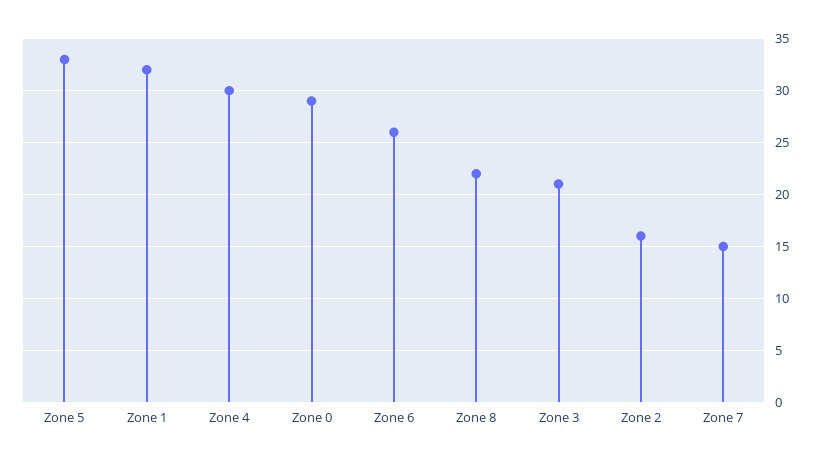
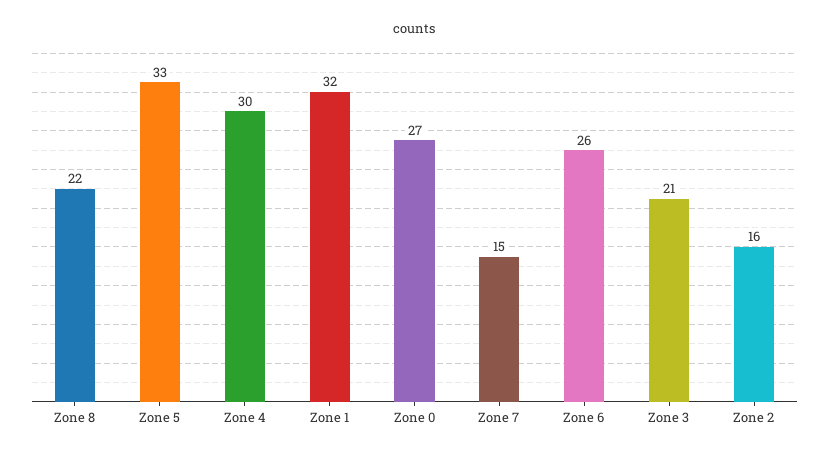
  {
    "Zone 5": 33,
    "Zone 1": 32,
    "Zone 4": 30,
-   "Zone 0": 29,
+   "Zone 0": 27,
    "Zone 6": 26,
    "Zone 8": 22,
    "Zone 3": 21,
    "Zone 2": 16,
    "Zone 7": 15
  }

